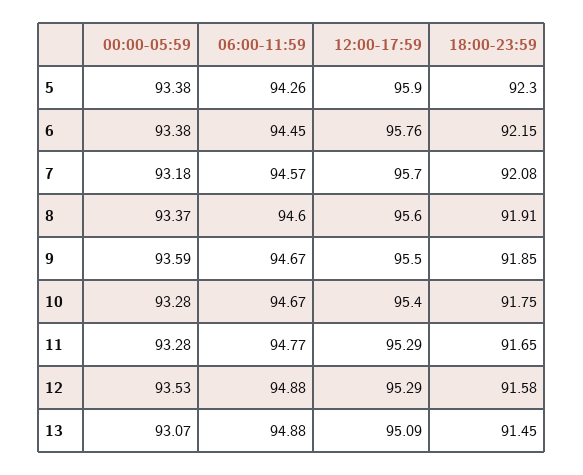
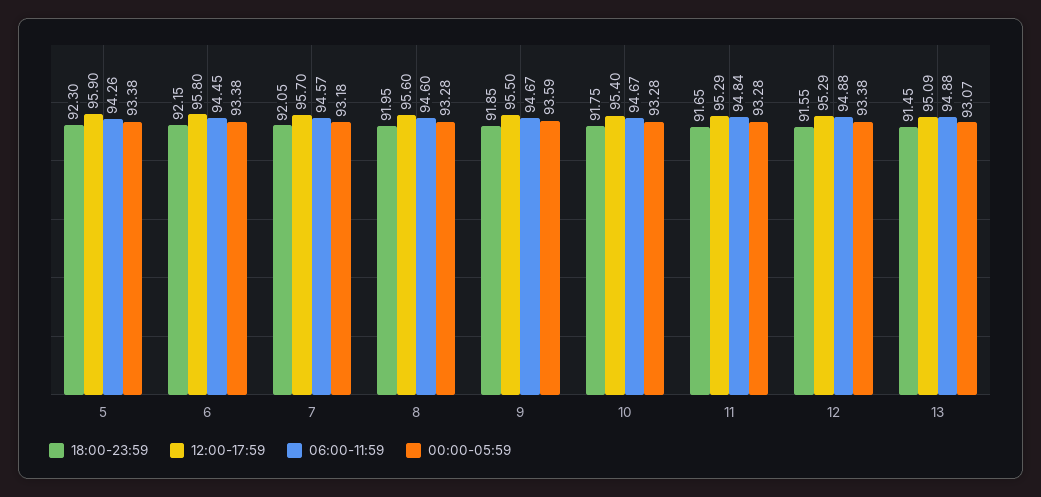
  {
    "00:00-05:59": {
      "5": 93.38,
      "6": 93.38,
      "7": 93.18,
-     "8": 93.37,
+     "8": 93.28,
      "9": 93.59,
      "10": 93.28,
      "11": 93.28,
-     "12": 93.53,
+     "12": 93.38,
      "13": 93.07
    },
    "06:00-11:59": {
      "5": 94.26,
      "6": 94.45,
      "7": 94.57,
      "8": 94.6,
      "9": 94.67,
      "10": 94.67,
-     "11": 94.77,
+     "11": 94.84,
      "12": 94.88,
      "13": 94.88
    },
    "12:00-17:59": {
      "5": 95.9,
-     "6": 95.76,
+     "6": 95.8,
      "7": 95.7,
      "8": 95.6,
      "9": 95.5,
      "10": 95.4,
      "11": 95.29,
      "12": 95.29,
      "13": 95.09
    },
    "18:00-23:59": {
      "5": 92.3,
      "6": 92.15,
-     "7": 92.08,
+     "7": 92.05,
-     "8": 91.91,
+     "8": 91.95,
      "9": 91.85,
      "10": 91.75,
      "11": 91.65,
-     "12": 91.58,
+     "12": 91.55,
      "13": 91.45
    }
  }

